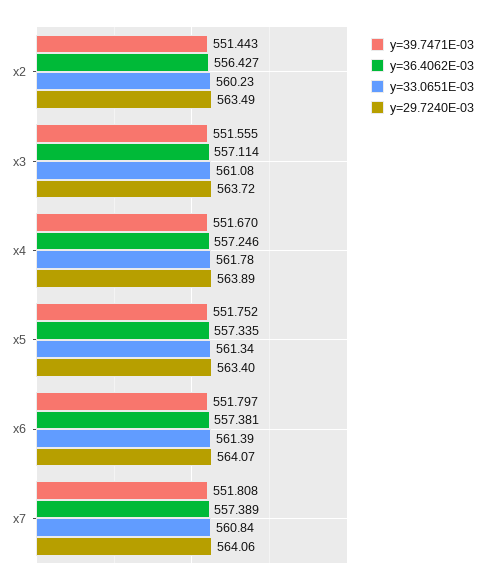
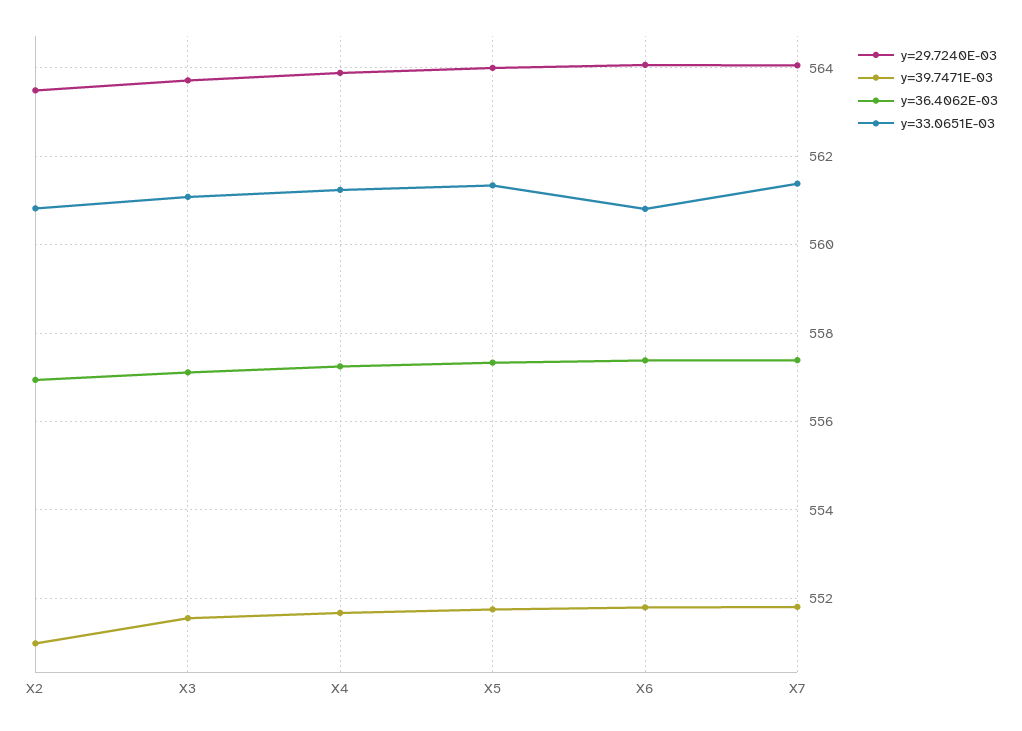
  {
    "y=39.7471E-03": {
-     "x2": 551.443,
+     "x2": 551,
      "x3": 551.555,
      "x4": 551.67,
      "x5": 551.752,
      "x6": 551.797,
      "x7": 551.808
    },
    "y=36.4062E-03": {
-     "x2": 556.427,
+     "x2": 557,
      "x3": 557.114,
      "x4": 557.246,
      "x5": 557.335,
      "x6": 557.381,
      "x7": 557.389
    },
    "y=33.0651E-03": {
-     "x2": 560.23,
+     "x2": 560.8,
      "x3": 561.08,
-     "x4": 561.78,
+     "x4": 561.2,
      "x5": 561.34,
-     "x6": 561.39,
+     "x6": 560.8,
-     "x7": 560.84
+     "x7": 561.4
    },
    "y=29.7240E-03": {
      "x2": 563.49,
      "x3": 563.72,
      "x4": 563.89,
-     "x5": 563.4,
+     "x5": 564,
      "x6": 564.07,
      "x7": 564.06
    }
  }

